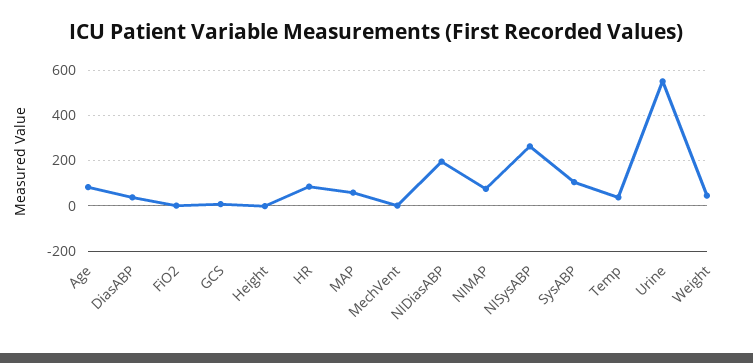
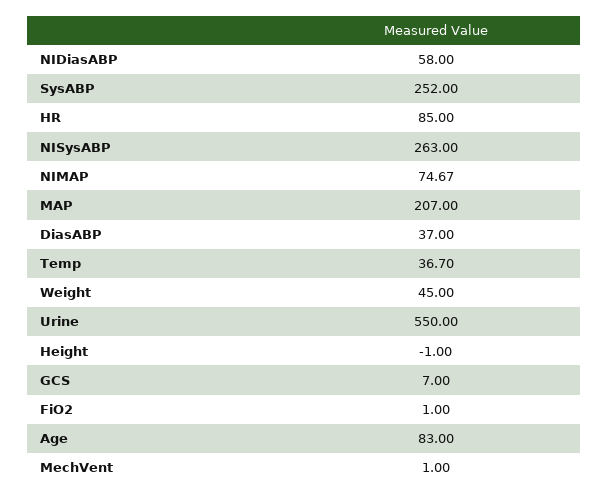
  {
    "Age": 83,
    "DiasABP": 37,
    "FiO2": 1,
    "GCS": 7,
    "Height": -1,
    "HR": 85,
-   "MAP": 50,
+   "MAP": 207,
    "MechVent": 1,
-   "NIDiasABP": 200,
+   "NIDiasABP": 58,
    "NIMAP": 74.67,
    "NISysABP": 263,
-   "SysABP": 100,
+   "SysABP": 252,
    "Temp": 36.7,
    "Urine": 550,
    "Weight": 45
  }

